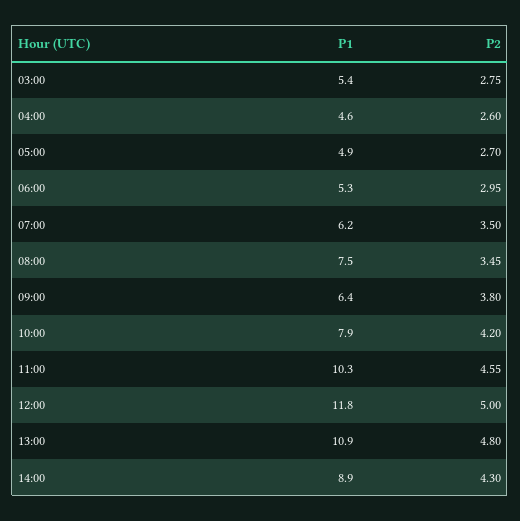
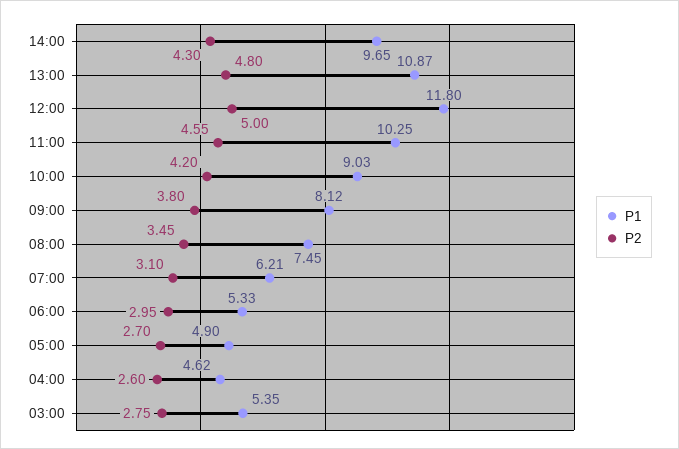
  {
    "P1": {
      "03:00": 5.35,
      "04:00": 4.62,
      "05:00": 4.9,
      "06:00": 5.33,
      "07:00": 6.21,
      "08:00": 7.45,
-     "09:00": 6.4,
+     "09:00": 8.12,
-     "10:00": 7.9,
+     "10:00": 9.03,
      "11:00": 10.25,
      "12:00": 11.8,
      "13:00": 10.87,
-     "14:00": 8.9
+     "14:00": 9.65
    },
    "P2": {
      "03:00": 2.75,
      "04:00": 2.6,
      "05:00": 2.7,
      "06:00": 2.95,
-     "07:00": 3.5,
+     "07:00": 3.1,
      "08:00": 3.45,
      "09:00": 3.8,
      "10:00": 4.2,
      "11:00": 4.55,
      "12:00": 5,
      "13:00": 4.8,
      "14:00": 4.3
    }
  }

